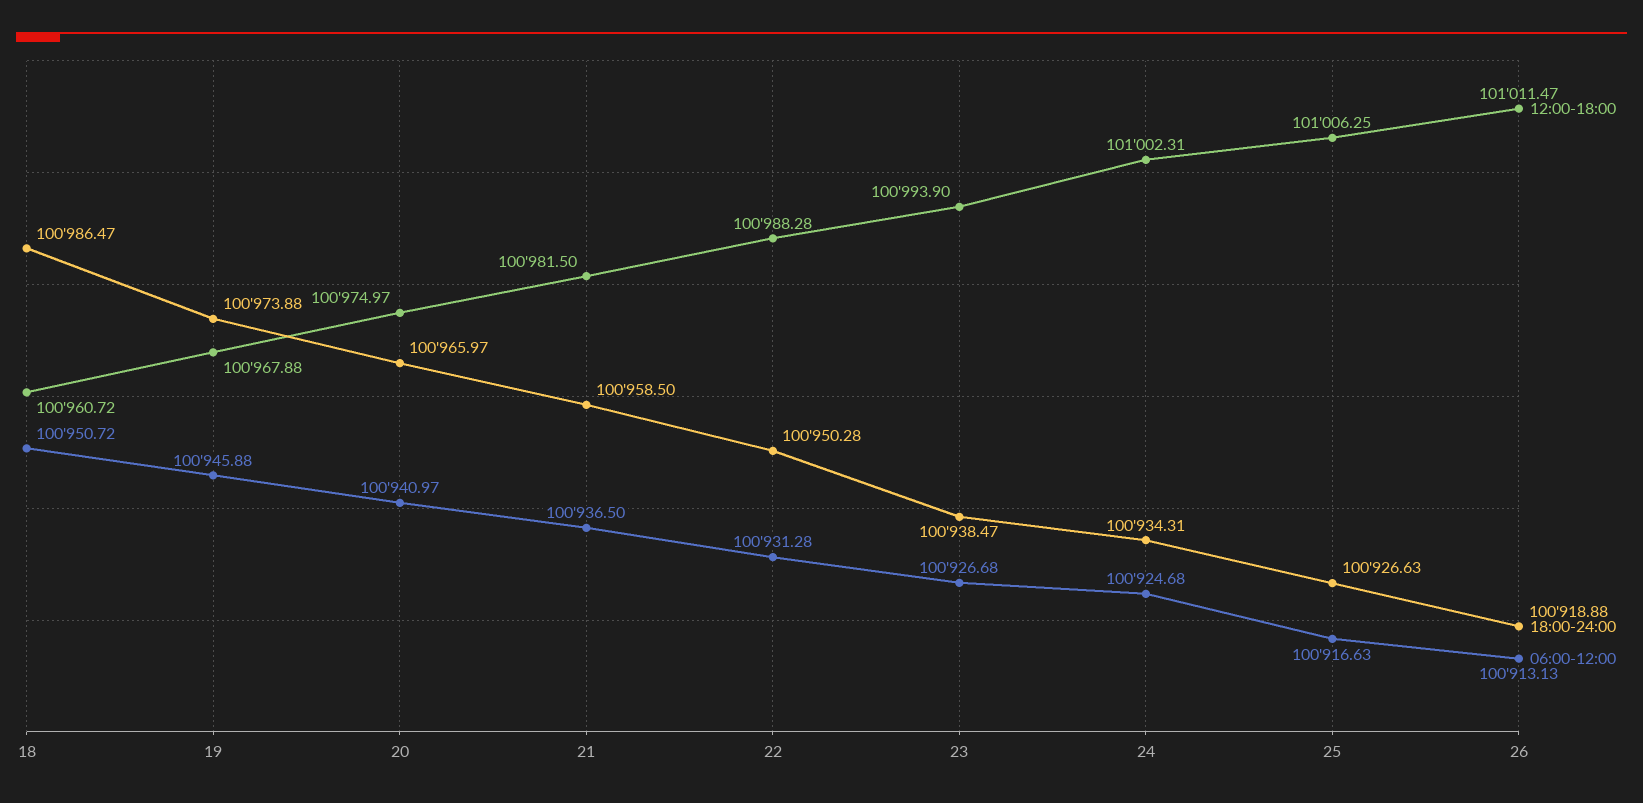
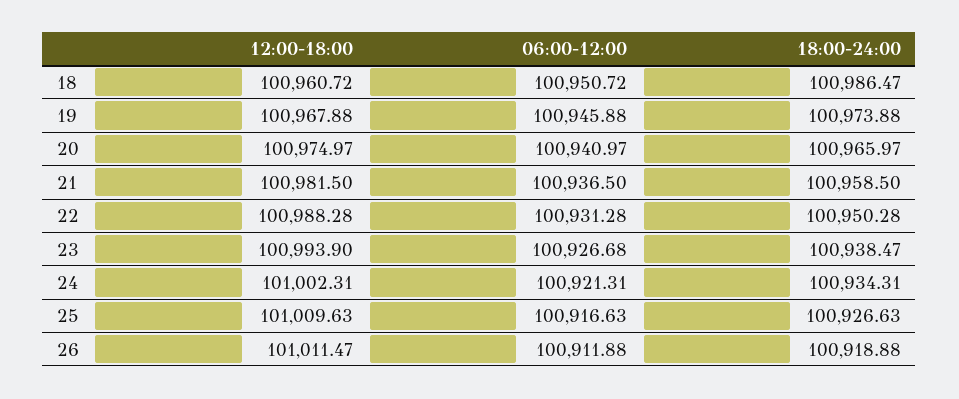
  {
    "12:00-18:00": {
      "18": 100960.72,
      "19": 100967.88,
      "20": 100974.97,
      "21": 100981.5,
      "22": 100988.28,
      "23": 100993.9,
      "24": 101002.31,
-     "25": 101006.25,
+     "25": 101009.63,
      "26": 101011.47
    },
    "18:00-24:00": {
      "18": 100986.47,
      "19": 100973.88,
      "20": 100965.97,
      "21": 100958.5,
      "22": 100950.28,
      "23": 100938.47,
      "24": 100934.31,
      "25": 100926.63,
      "26": 100918.88
    },
    "06:00-12:00": {
      "18": 100950.72,
      "19": 100945.88,
      "20": 100940.97,
      "21": 100936.5,
      "22": 100931.28,
      "23": 100926.68,
-     "24": 100924.68,
+     "24": 100921.31,
      "25": 100916.63,
-     "26": 100913.13
+     "26": 100911.88
    }
  }

